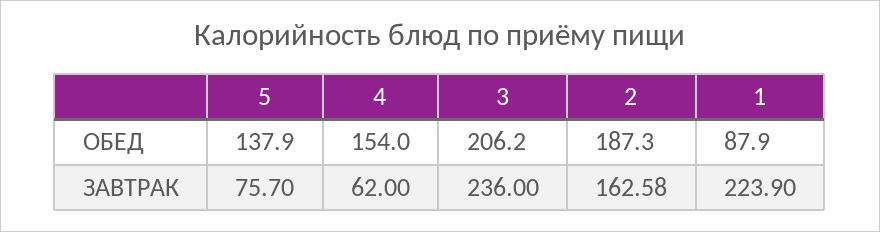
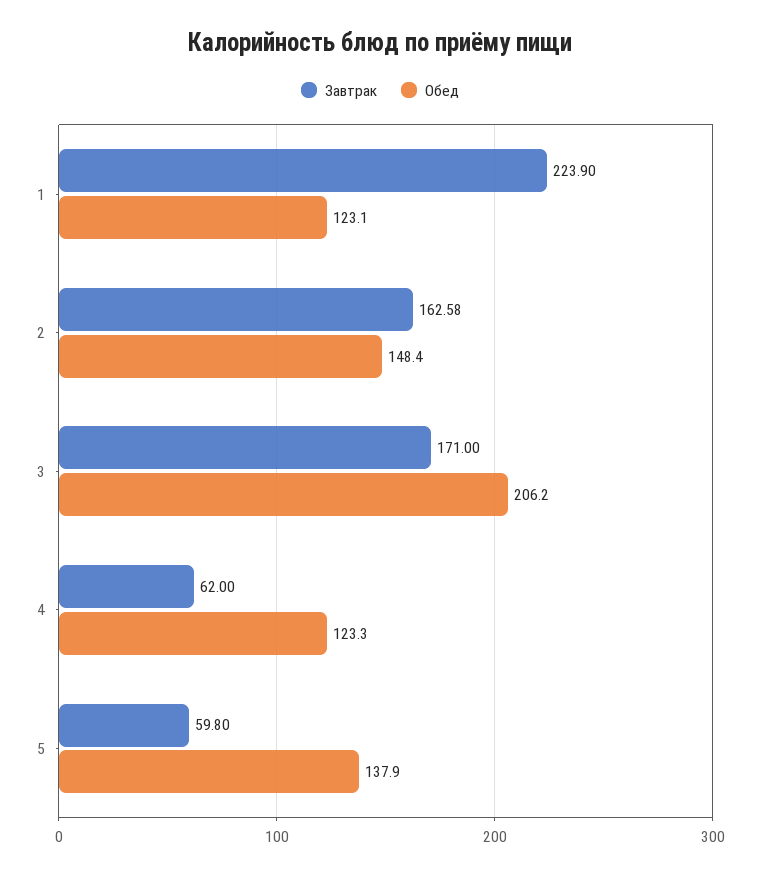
  {
    "ОБЕД": {
      "5": 137.9,
-     "4": 154,
+     "4": 123.3,
      "3": 206.2,
-     "2": 187.3,
+     "2": 148.4,
-     "1": 87.9
+     "1": 123.1
    },
    "ЗАВТРАК": {
-     "5": 75.7,
+     "5": 59.8,
      "4": 62,
-     "3": 236,
+     "3": 171,
      "2": 162.58,
      "1": 223.9
    }
  }

